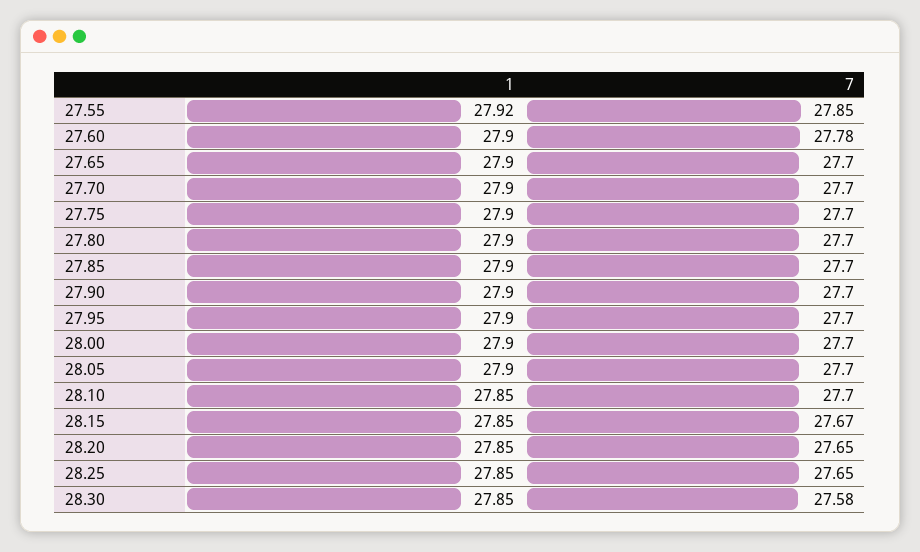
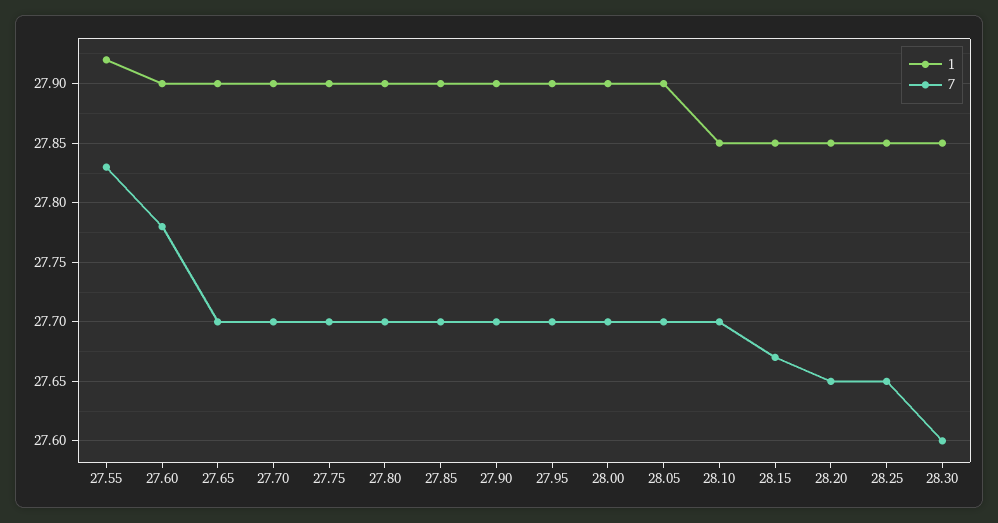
  {
    "1": {
      "27.55": 27.92,
      "27.60": 27.9,
      "27.65": 27.9,
      "27.70": 27.9,
      "27.75": 27.9,
      "27.80": 27.9,
      "27.85": 27.9,
      "27.90": 27.9,
      "27.95": 27.9,
      "28.00": 27.9,
      "28.05": 27.9,
      "28.10": 27.85,
      "28.15": 27.85,
      "28.20": 27.85,
      "28.25": 27.85,
      "28.30": 27.85
    },
    "7": {
-     "27.55": 27.85,
+     "27.55": 27.83,
      "27.60": 27.78,
      "27.65": 27.7,
      "27.70": 27.7,
      "27.75": 27.7,
      "27.80": 27.7,
      "27.85": 27.7,
      "27.90": 27.7,
      "27.95": 27.7,
      "28.00": 27.7,
      "28.05": 27.7,
      "28.10": 27.7,
      "28.15": 27.67,
      "28.20": 27.65,
      "28.25": 27.65,
-     "28.30": 27.58
+     "28.30": 27.6
    }
  }

